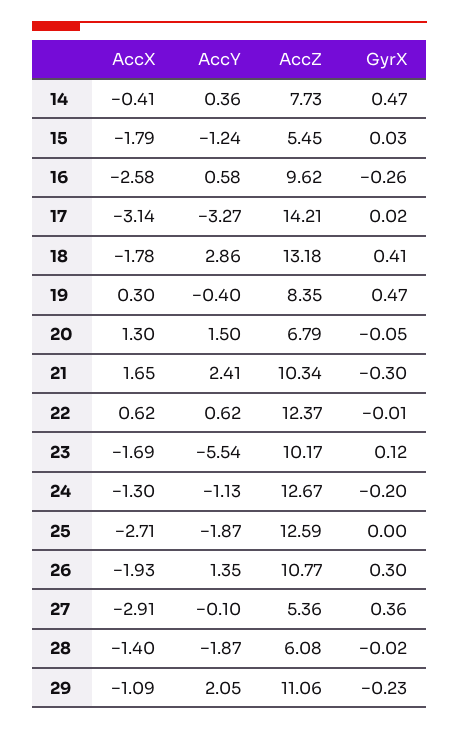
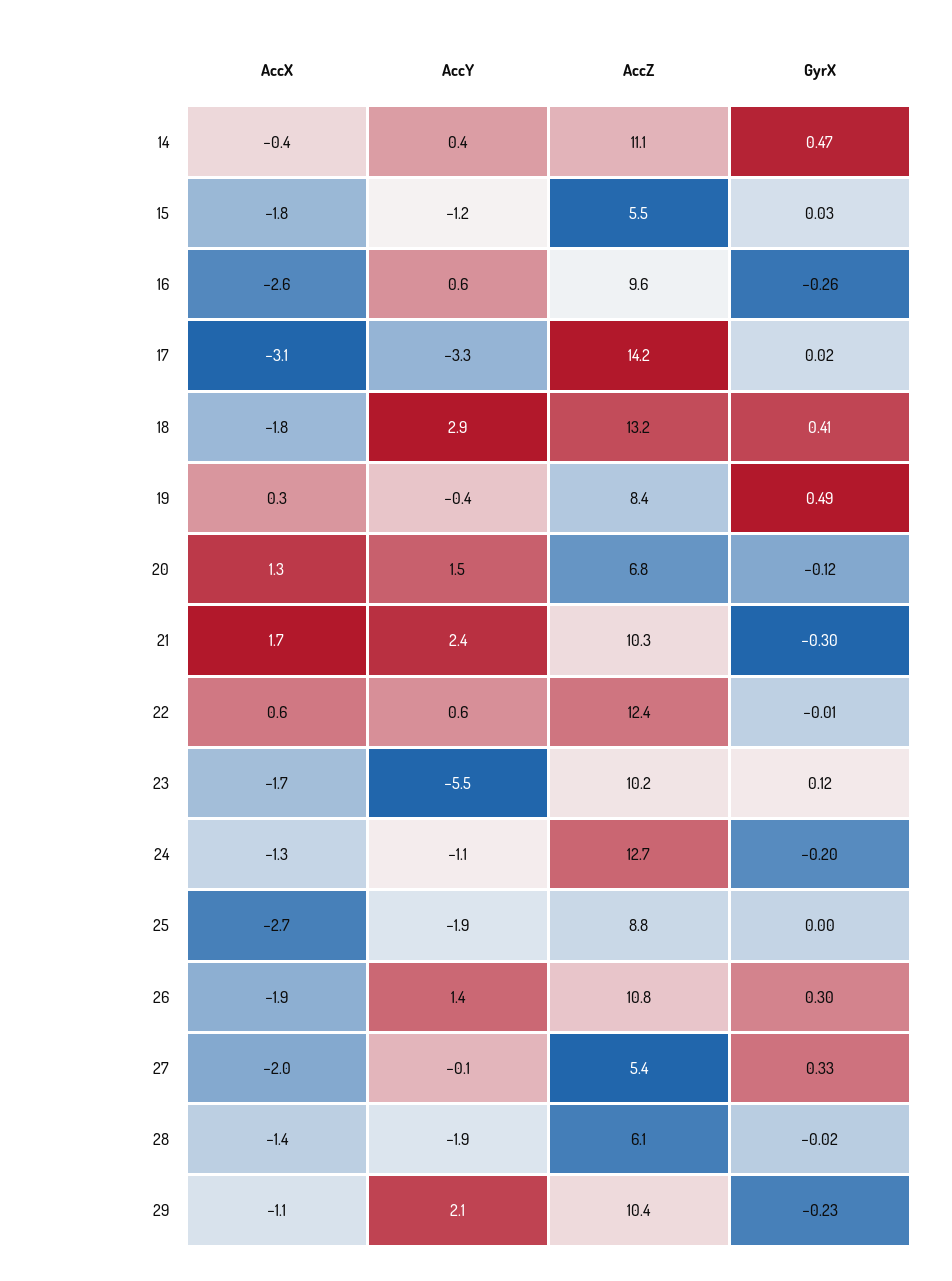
  {
    "AccX": {
      "14": -0.41,
      "15": -1.79,
      "16": -2.58,
      "17": -3.14,
      "18": -1.78,
      "19": 0.3,
      "20": 1.3,
      "21": 1.65,
      "22": 0.62,
      "23": -1.69,
      "24": -1.3,
      "25": -2.71,
      "26": -1.93,
-     "27": -2.91,
+     "27": -2,
      "28": -1.4,
      "29": -1.09
    },
    "AccY": {
      "14": 0.36,
      "15": -1.24,
      "16": 0.58,
      "17": -3.27,
      "18": 2.86,
      "19": -0.4,
      "20": 1.5,
      "21": 2.41,
      "22": 0.62,
      "23": -5.54,
      "24": -1.13,
      "25": -1.87,
      "26": 1.35,
      "27": -0.1,
      "28": -1.87,
      "29": 2.05
    },
    "AccZ": {
-     "14": 7.73,
+     "14": 11.1,
      "15": 5.45,
      "16": 9.62,
      "17": 14.21,
      "18": 13.18,
      "19": 8.35,
      "20": 6.79,
      "21": 10.34,
      "22": 12.37,
      "23": 10.17,
      "24": 12.67,
-     "25": 12.59,
+     "25": 8.8,
      "26": 10.77,
      "27": 5.36,
      "28": 6.08,
-     "29": 11.06
+     "29": 10.4
    },
    "GyrX": {
      "14": 0.47,
      "15": 0.03,
      "16": -0.26,
      "17": 0.02,
      "18": 0.41,
-     "19": 0.47,
+     "19": 0.49,
-     "20": -0.05,
+     "20": -0.12,
      "21": -0.3,
      "22": -0.01,
      "23": 0.12,
      "24": -0.2,
      "25": 0,
      "26": 0.3,
-     "27": 0.36,
+     "27": 0.33,
      "28": -0.02,
      "29": -0.23
    }
  }

